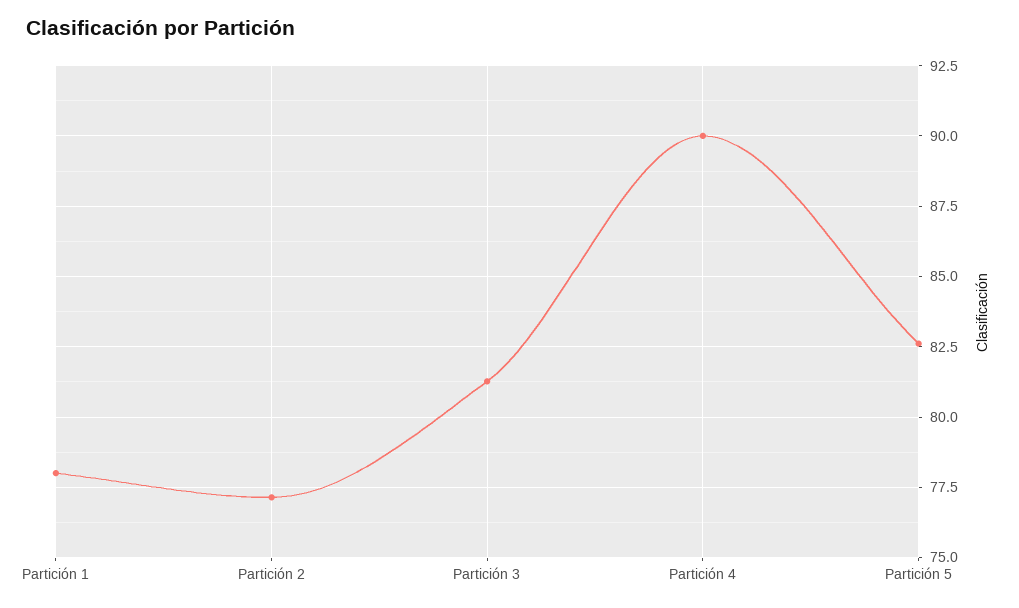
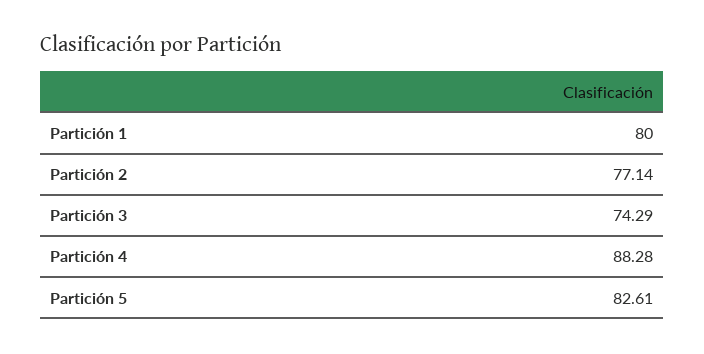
  {
-   "Partición 1": 78,
+   "Partición 1": 80,
    "Partición 2": 77.14,
-   "Partición 3": 81.25,
+   "Partición 3": 74.29,
-   "Partición 4": 90,
+   "Partición 4": 88.28,
    "Partición 5": 82.61
  }

